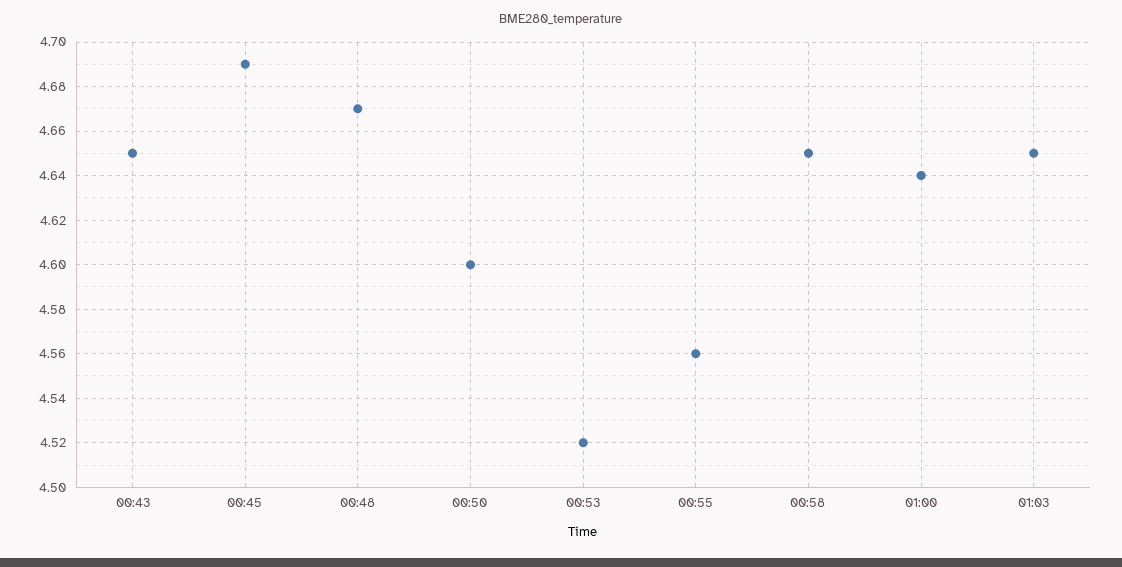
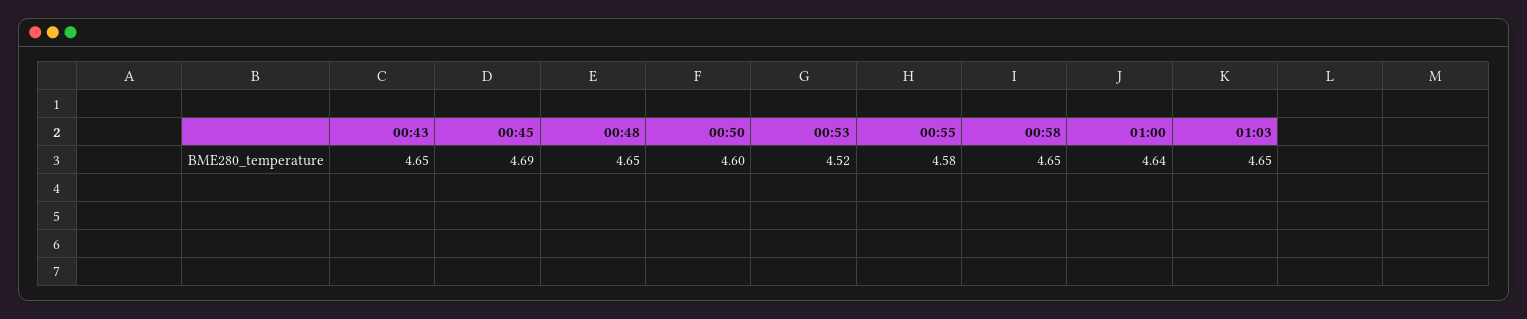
  {
    "00:43": 4.65,
    "00:45": 4.69,
-   "00:48": 4.67,
+   "00:48": 4.65,
    "00:50": 4.6,
    "00:53": 4.52,
-   "00:55": 4.56,
+   "00:55": 4.58,
    "00:58": 4.65,
    "01:00": 4.64,
    "01:03": 4.65
  }

